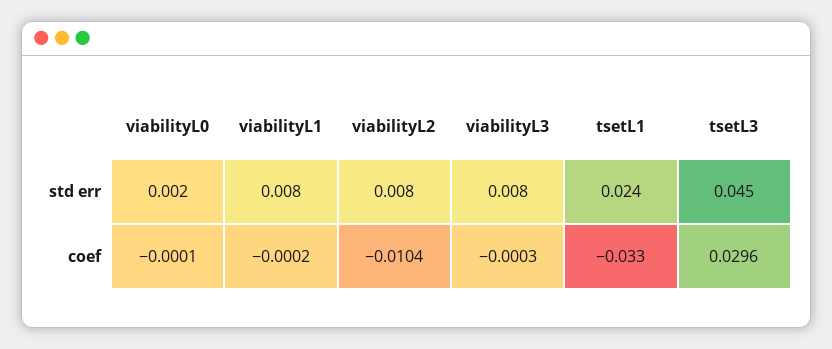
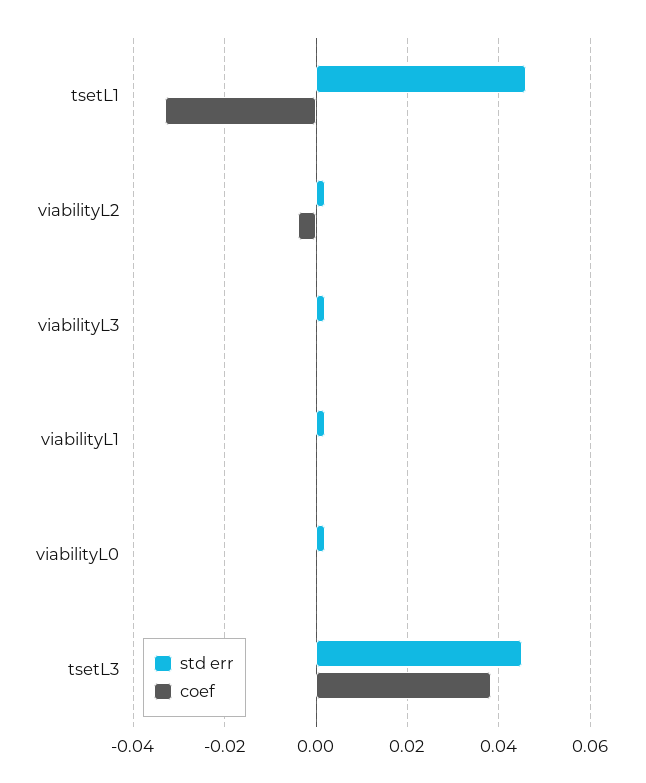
  {
    "std err": {
      "viabilityL0": 0.002,
-     "viabilityL1": 0.008,
+     "viabilityL1": 0.002,
-     "viabilityL2": 0.008,
+     "viabilityL2": 0.002,
-     "viabilityL3": 0.008,
+     "viabilityL3": 0.002,
-     "tsetL1": 0.024,
+     "tsetL1": 0.046,
      "tsetL3": 0.045
    },
    "coef": {
      "viabilityL0": -0.0001,
      "viabilityL1": -0.0002,
-     "viabilityL2": -0.0104,
+     "viabilityL2": -0.004,
      "viabilityL3": -0.0003,
      "tsetL1": -0.033,
-     "tsetL3": 0.0296
+     "tsetL3": 0.038
    }
  }

